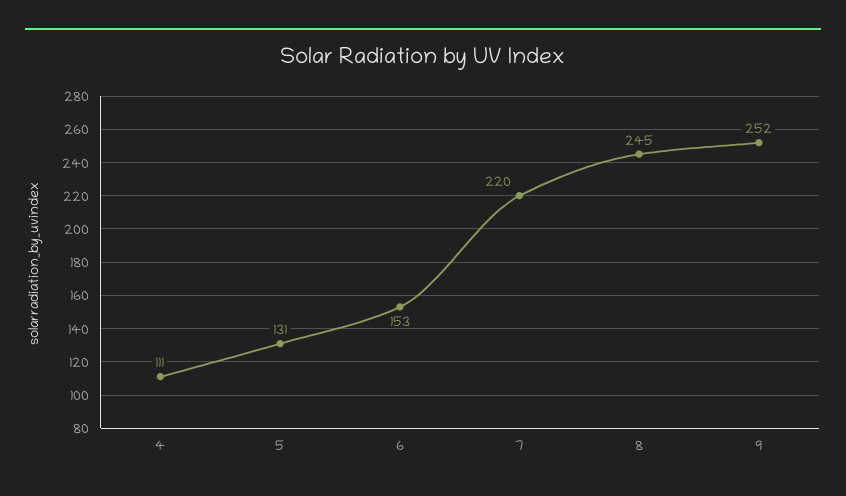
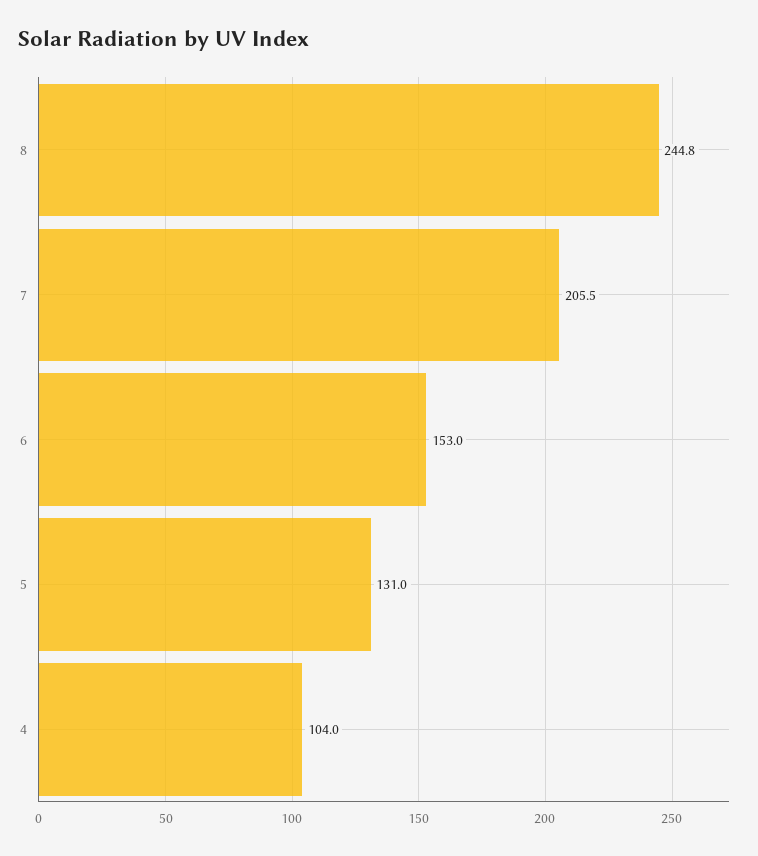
  {
-   "4": 111,
+   "4": 104,
    "5": 131,
    "6": 153,
-   "7": 220,
+   "7": 205.5,
-   "8": 244.8,
+   "8": 244.8
-   "9": 252
  }

